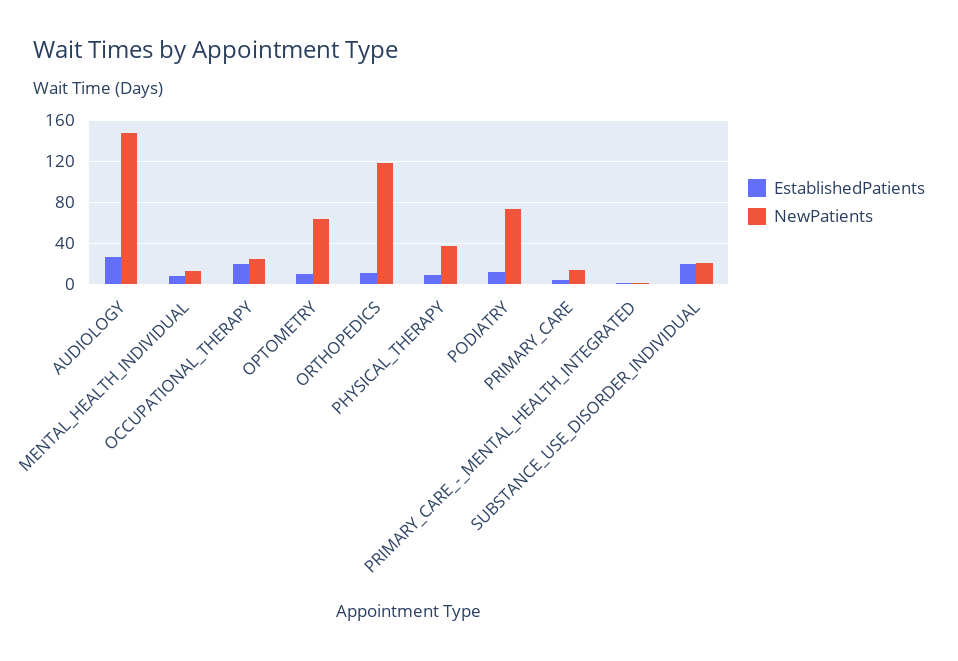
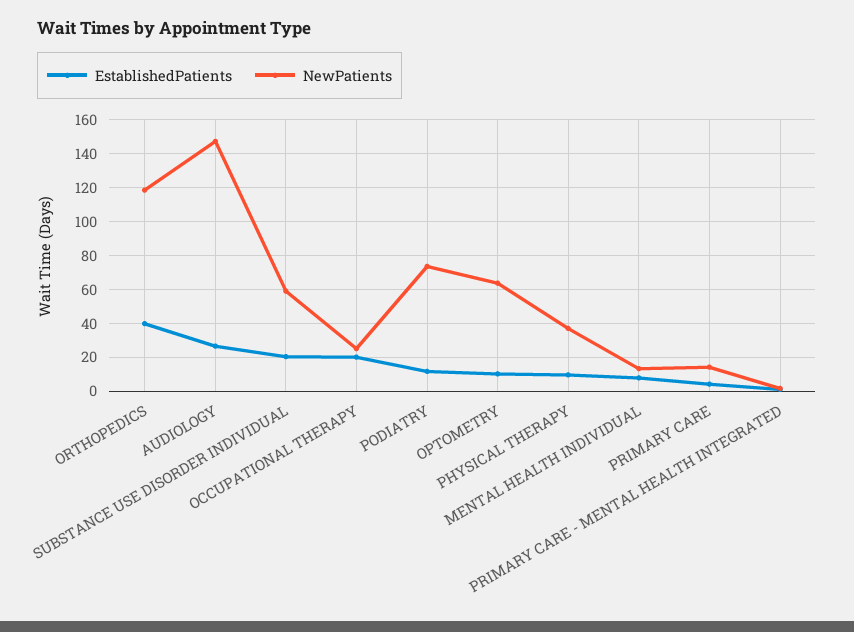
  {
    "EstablishedPatients": {
      "AUDIOLOGY": 25,
      "MENTAL_HEALTH_INDIVIDUAL": 10,
      "OCCUPATIONAL_THERAPY": 20,
      "OPTOMETRY": 10,
-     "ORTHOPEDICS": 10,
+     "ORTHOPEDICS": 40,
      "PHYSICAL_THERAPY": 10,
      "PODIATRY": 10,
      "PRIMARY_CARE": 5,
      "PRIMARY_CARE_-_MENTAL_HEALTH_INTEGRATED": 0,
      "SUBSTANCE_USE_DISORDER_INDIVIDUAL": 20
    },
    "NewPatients": {
      "AUDIOLOGY": 145,
      "MENTAL_HEALTH_INDIVIDUAL": 15,
      "OCCUPATIONAL_THERAPY": 25,
      "OPTOMETRY": 65,
      "ORTHOPEDICS": 120,
      "PHYSICAL_THERAPY": 35,
      "PODIATRY": 75,
      "PRIMARY_CARE": 15,
      "PRIMARY_CARE_-_MENTAL_HEALTH_INTEGRATED": 0,
-     "SUBSTANCE_USE_DISORDER_INDIVIDUAL": 20
+     "SUBSTANCE_USE_DISORDER_INDIVIDUAL": 60
    }
  }

